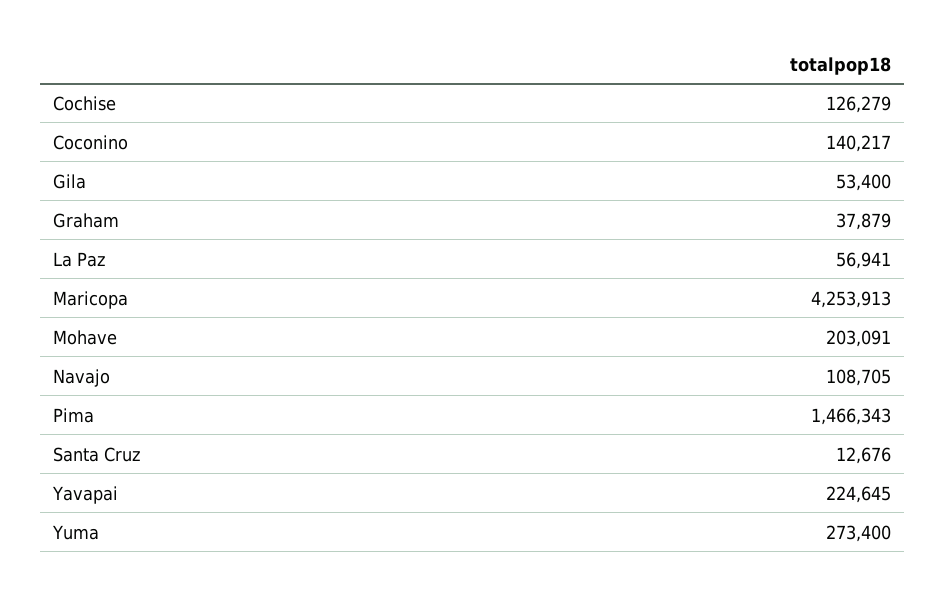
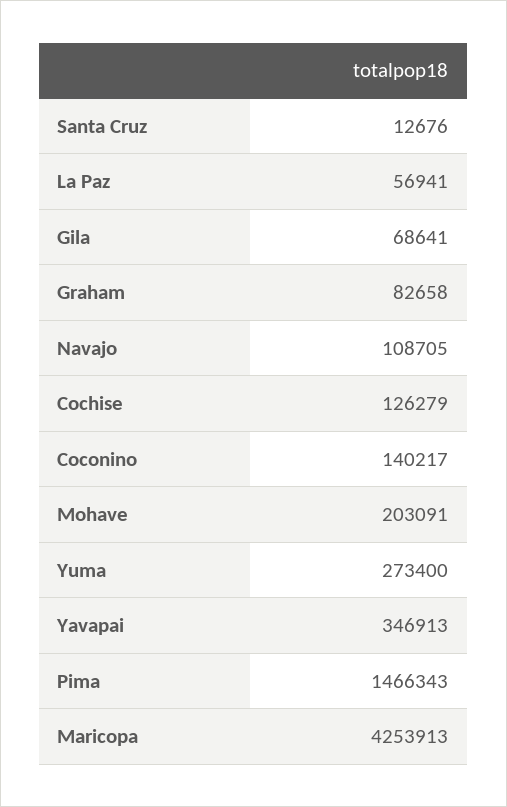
  {
    "Cochise": 126279,
    "Coconino": 140217,
-   "Gila": 53400,
+   "Gila": 68641,
-   "Graham": 37879,
+   "Graham": 82658,
    "La Paz": 56941,
    "Maricopa": 4253913,
    "Mohave": 203091,
    "Navajo": 108705,
    "Pima": 1466343,
    "Santa Cruz": 12676,
-   "Yavapai": 224645,
+   "Yavapai": 346913,
    "Yuma": 273400
  }

